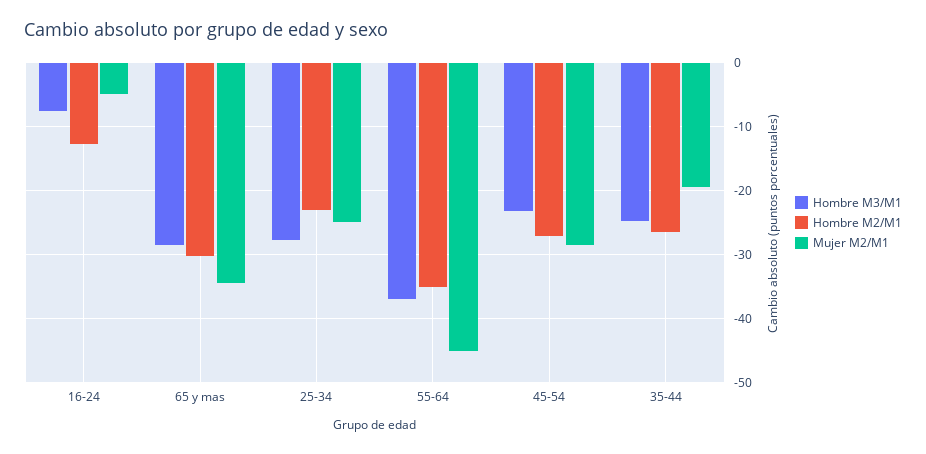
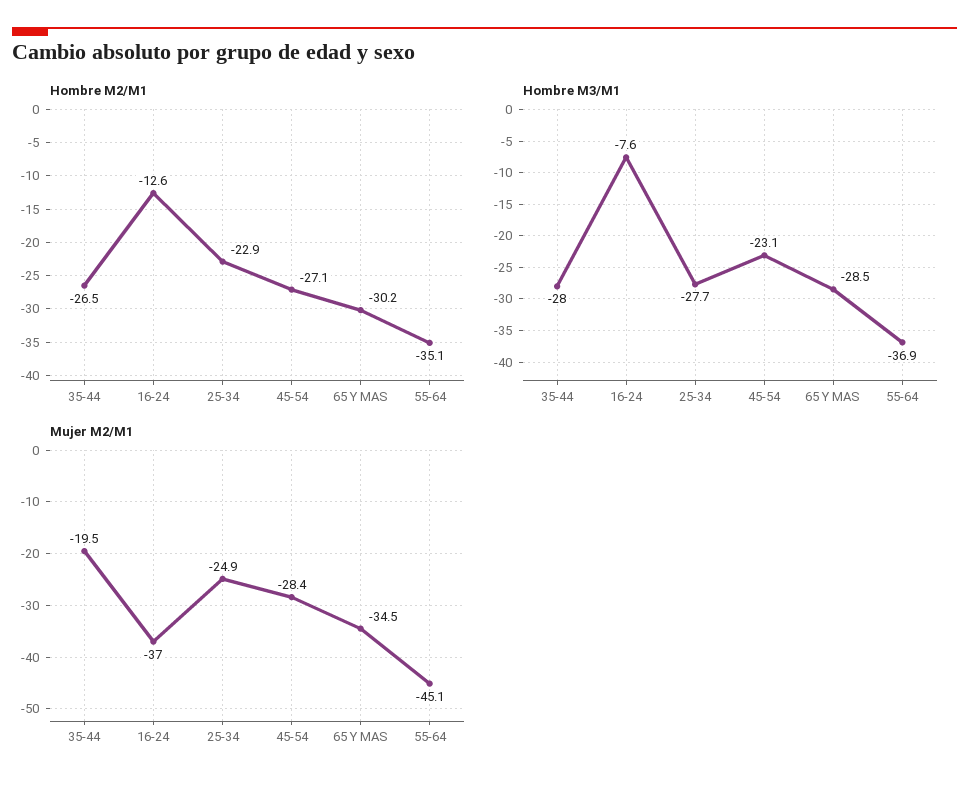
  {
    "Hombre M3/M1": {
      "16-24": -7.6,
      "65 y mas": -28.5,
      "25-34": -27.7,
      "55-64": -36.9,
      "45-54": -23.1,
-     "35-44": -25
+     "35-44": -28
    },
    "Hombre M2/M1": {
      "16-24": -12.6,
      "65 y mas": -30.2,
      "25-34": -22.9,
      "55-64": -35.1,
      "45-54": -27.1,
      "35-44": -26.5
    },
    "Mujer M2/M1": {
-     "16-24": -5,
+     "16-24": -37,
      "65 y mas": -34.5,
      "25-34": -24.9,
      "55-64": -45.1,
      "45-54": -28.4,
      "35-44": -19.5
    }
  }

